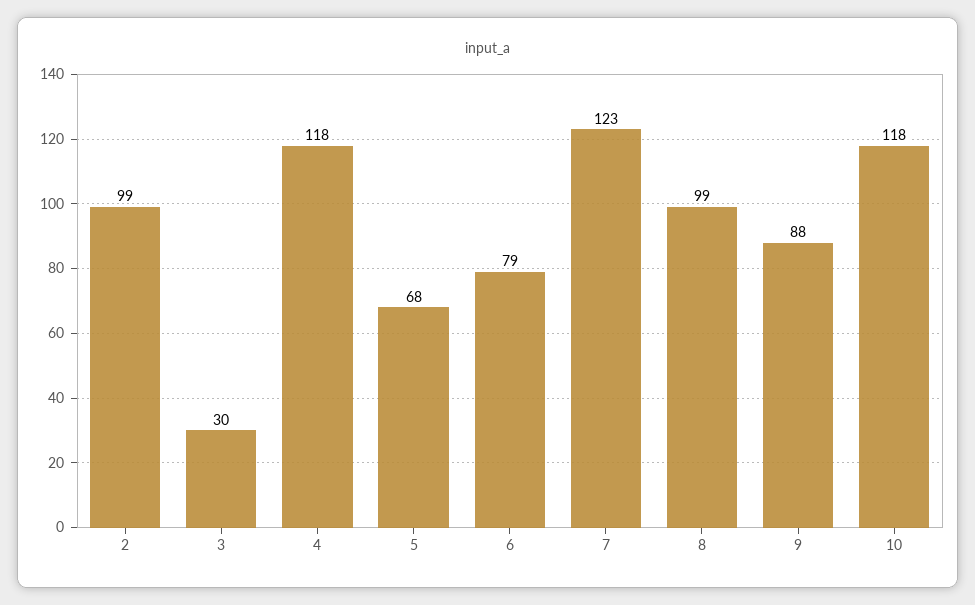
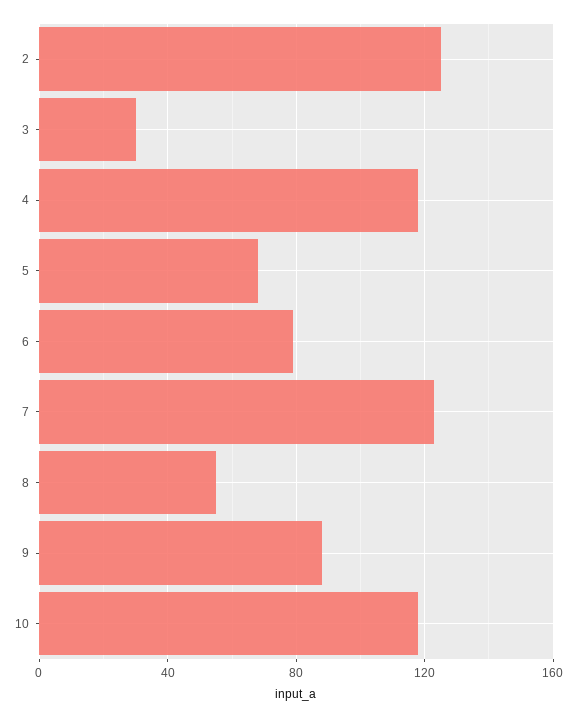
  {
-   "2": 99,
+   "2": 125,
    "3": 30,
    "4": 118,
    "5": 68,
    "6": 79,
    "7": 123,
-   "8": 99,
+   "8": 55,
    "9": 88,
    "10": 118
  }

